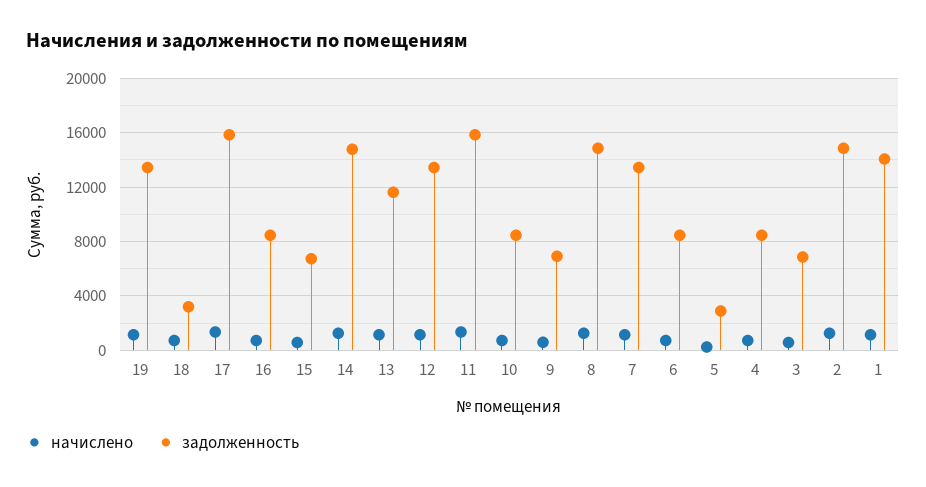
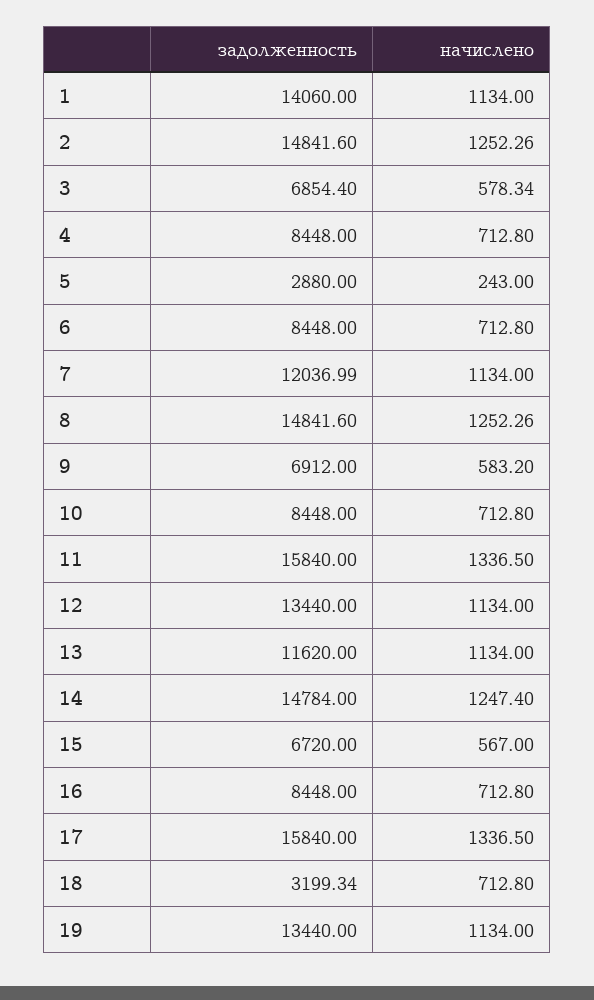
  {
    "начислено": {
      "19": 1134,
      "18": 712.8,
      "17": 1336.5,
      "16": 712.8,
      "15": 567,
      "14": 1247.4,
      "13": 1134,
      "12": 1134,
      "11": 1336.5,
      "10": 712.8,
      "9": 583.2,
      "8": 1252.26,
      "7": 1134,
      "6": 712.8,
      "5": 243,
      "4": 712.8,
      "3": 578.34,
      "2": 1252.26,
      "1": 1134
    },
    "задолженность": {
      "19": 13440,
      "18": 3199.34,
      "17": 15840,
      "16": 8448,
      "15": 6720,
      "14": 14784,
      "13": 11620,
      "12": 13440,
      "11": 15840,
      "10": 8448,
      "9": 6912,
      "8": 14841.6,
-     "7": 13500,
+     "7": 12036.99,
      "6": 8448,
      "5": 2880,
      "4": 8448,
      "3": 6854.4,
      "2": 14841.6,
      "1": 14060
    }
  }

